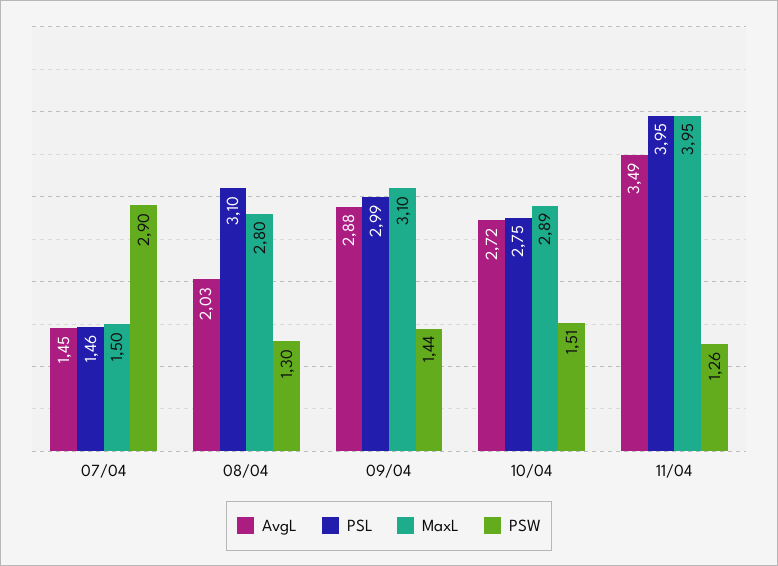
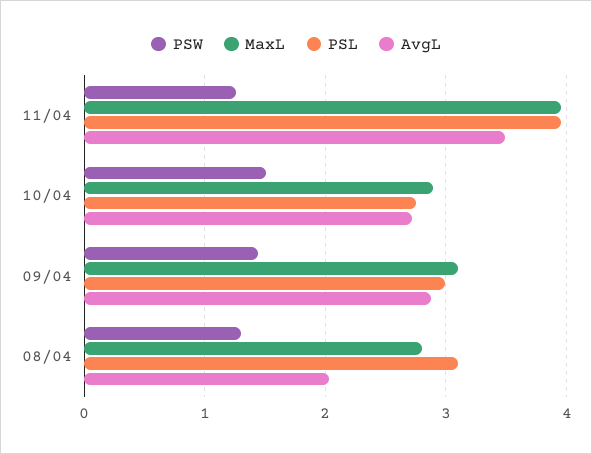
  {
    "AvgL": {
-     "07/04": 1.45,
      "08/04": 2.03,
      "09/04": 2.88,
      "10/04": 2.72,
      "11/04": 3.49
    },
    "PSL": {
-     "07/04": 1.46,
      "08/04": 3.1,
      "09/04": 2.99,
      "10/04": 2.75,
      "11/04": 3.95
    },
    "MaxL": {
-     "07/04": 1.5,
      "08/04": 2.8,
      "09/04": 3.1,
      "10/04": 2.89,
      "11/04": 3.95
    },
    "PSW": {
-     "07/04": 2.9,
      "08/04": 1.3,
      "09/04": 1.44,
      "10/04": 1.51,
      "11/04": 1.26
    }
  }

